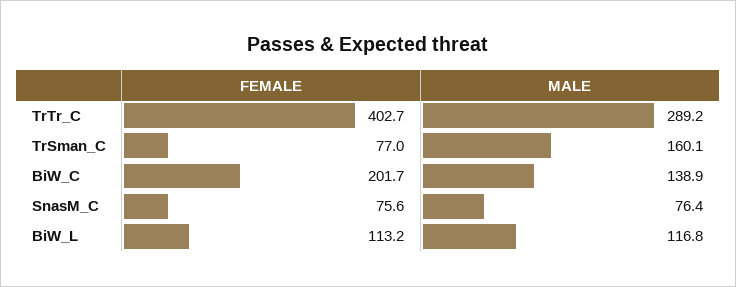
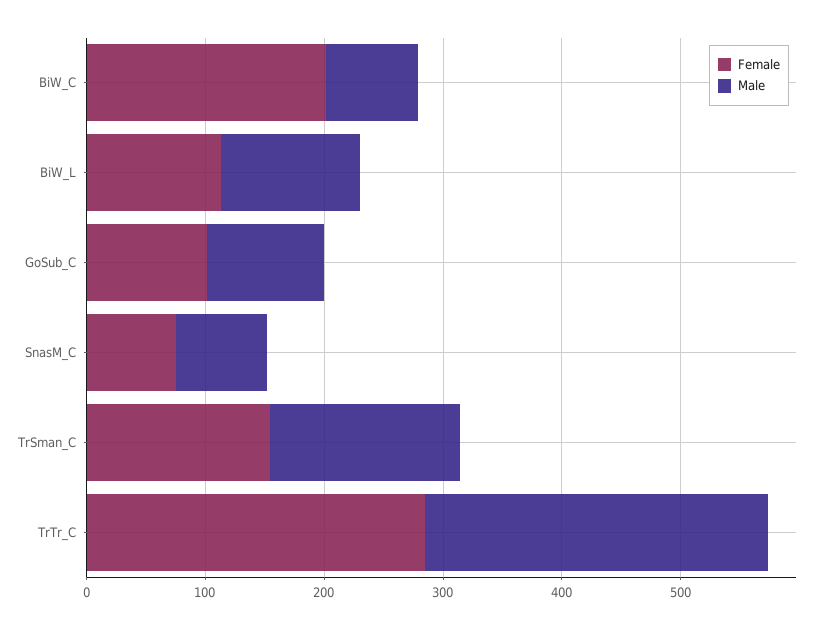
  {
    "FEMALE": {
-     "TrTr_C": 402.7,
+     "TrTr_C": 280,
-     "TrSman_C": 77,
+     "TrSman_C": 160,
      "BiW_C": 201.7,
      "SnasM_C": 75.6,
-     "BiW_L": 113.2
+     "BiW_L": 113.2,
+     "GoSub_C": 100
    },
    "MALE": {
      "TrTr_C": 289.2,
      "TrSman_C": 160.1,
-     "BiW_C": 138.9,
+     "BiW_C": 80,
      "SnasM_C": 76.4,
-     "BiW_L": 116.8
+     "BiW_L": 116.8,
+     "GoSub_C": 100
    }
  }

